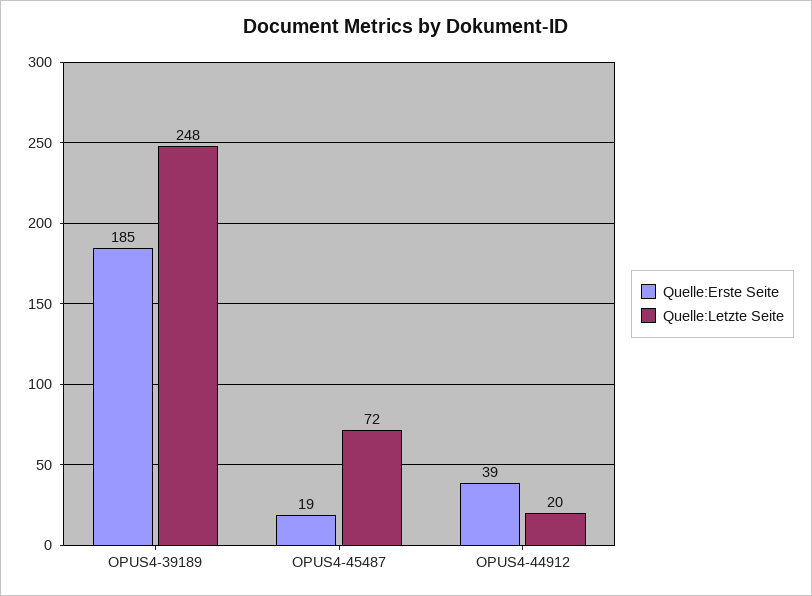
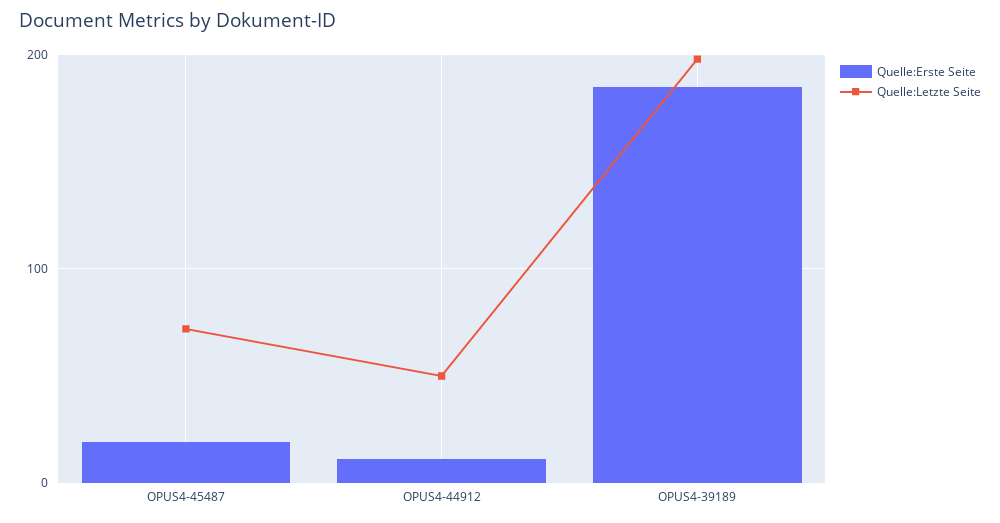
  {
    "Quelle:Erste Seite": {
      "OPUS4-39189": 185,
      "OPUS4-45487": 19,
-     "OPUS4-44912": 39
+     "OPUS4-44912": 10
    },
    "Quelle:Letzte Seite": {
-     "OPUS4-39189": 248,
+     "OPUS4-39189": 200,
      "OPUS4-45487": 72,
-     "OPUS4-44912": 20
+     "OPUS4-44912": 50
    }
  }

